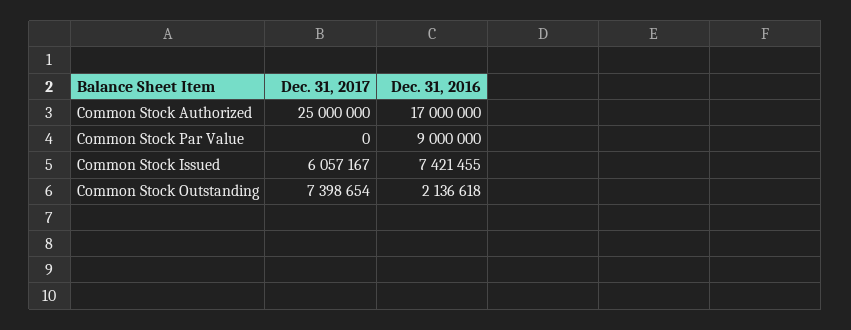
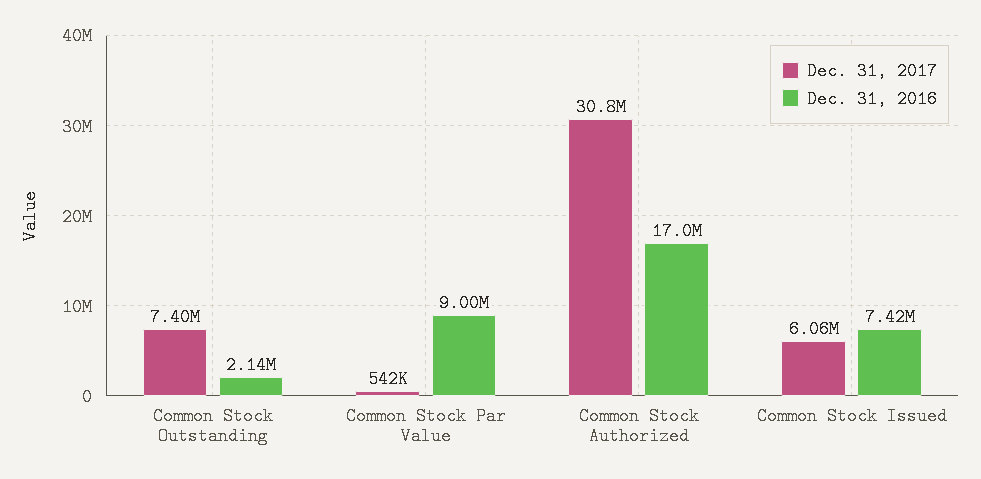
  {
    "Dec. 31, 2017": {
-     "Common Stock Authorized": 25000000,
+     "Common Stock Authorized": 30800000,
-     "Common Stock Par Value": 0,
+     "Common Stock Par Value": 542000,
      "Common Stock Issued": 6057167,
      "Common Stock Outstanding": 7398654
    },
    "Dec. 31, 2016": {
      "Common Stock Authorized": 17000000,
      "Common Stock Par Value": 9000000,
      "Common Stock Issued": 7421455,
      "Common Stock Outstanding": 2136618
    }
  }

